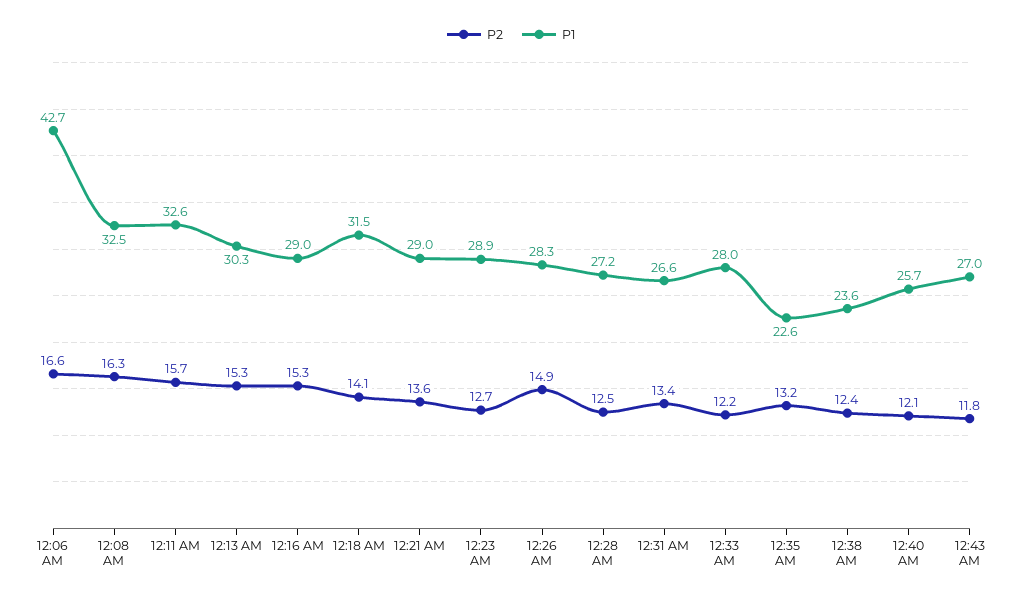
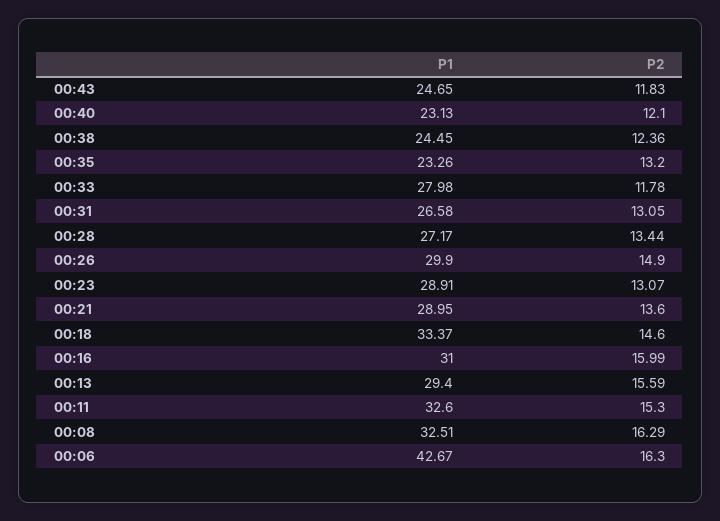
  {
    "P2": {
-     "12:06 AM": 16.6,
+     "12:06 AM": 16.3,
      "12:08 AM": 16.29,
-     "12:11 AM": 15.7,
+     "12:11 AM": 15.3,
-     "12:13 AM": 15.3,
+     "12:13 AM": 15.59,
-     "12:16 AM": 15.3,
+     "12:16 AM": 15.99,
-     "12:18 AM": 14.1,
+     "12:18 AM": 14.6,
      "12:21 AM": 13.6,
-     "12:23 AM": 12.7,
+     "12:23 AM": 13.07,
      "12:26 AM": 14.9,
-     "12:28 AM": 12.5,
+     "12:28 AM": 13.44,
-     "12:31 AM": 13.4,
+     "12:31 AM": 13.05,
-     "12:33 AM": 12.2,
+     "12:33 AM": 11.78,
      "12:35 AM": 13.2,
      "12:38 AM": 12.36,
      "12:40 AM": 12.1,
      "12:43 AM": 11.83
    },
    "P1": {
      "12:06 AM": 42.67,
      "12:08 AM": 32.51,
      "12:11 AM": 32.6,
-     "12:13 AM": 30.3,
+     "12:13 AM": 29.4,
-     "12:16 AM": 29,
+     "12:16 AM": 31,
-     "12:18 AM": 31.5,
+     "12:18 AM": 33.37,
      "12:21 AM": 28.95,
      "12:23 AM": 28.91,
-     "12:26 AM": 28.3,
+     "12:26 AM": 29.9,
      "12:28 AM": 27.17,
      "12:31 AM": 26.58,
      "12:33 AM": 27.98,
-     "12:35 AM": 22.6,
+     "12:35 AM": 23.26,
-     "12:38 AM": 23.6,
+     "12:38 AM": 24.45,
-     "12:40 AM": 25.7,
+     "12:40 AM": 23.13,
-     "12:43 AM": 27
+     "12:43 AM": 24.65
    }
  }

